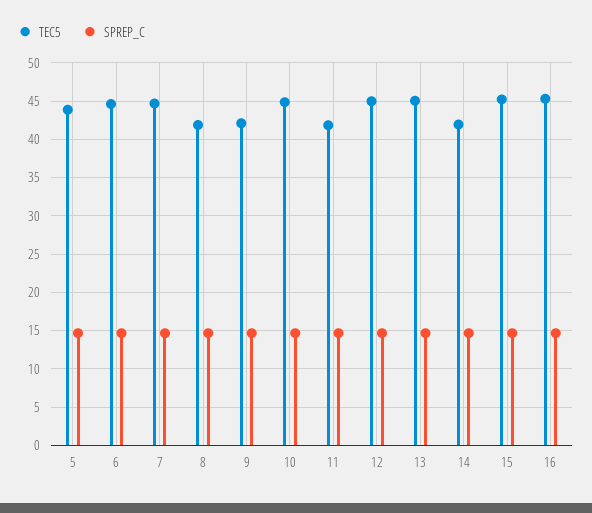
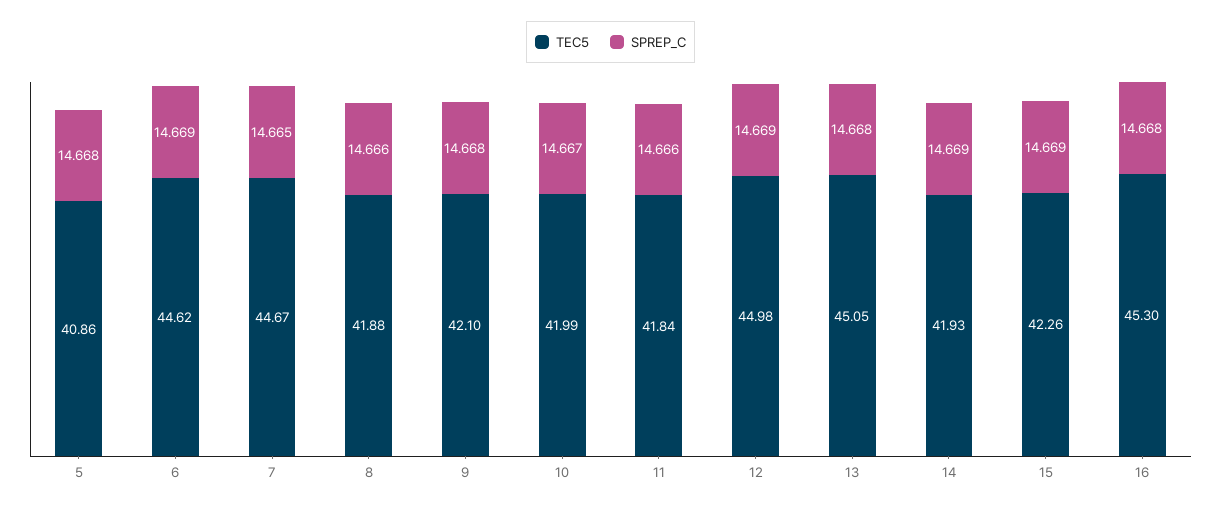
  {
    "TEC5": {
-     "5": 44,
+     "5": 40.86,
      "6": 44.62,
      "7": 44.67,
      "8": 41.88,
      "9": 42.1,
-     "10": 45,
+     "10": 41.99,
      "11": 41.84,
      "12": 44.98,
      "13": 45.05,
      "14": 41.93,
-     "15": 45,
+     "15": 42.26,
      "16": 45.3
    },
    "SPREP_C": {
      "5": 14.668,
      "6": 14.669,
      "7": 14.665,
      "8": 14.666,
      "9": 14.668,
      "10": 14.667,
      "11": 14.666,
      "12": 14.669,
      "13": 14.668,
      "14": 14.669,
      "15": 14.669,
      "16": 14.668
    }
  }

